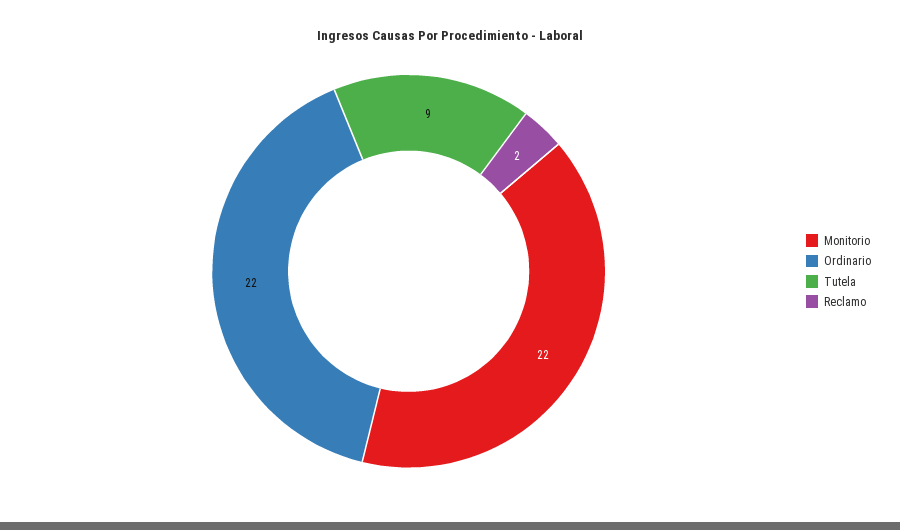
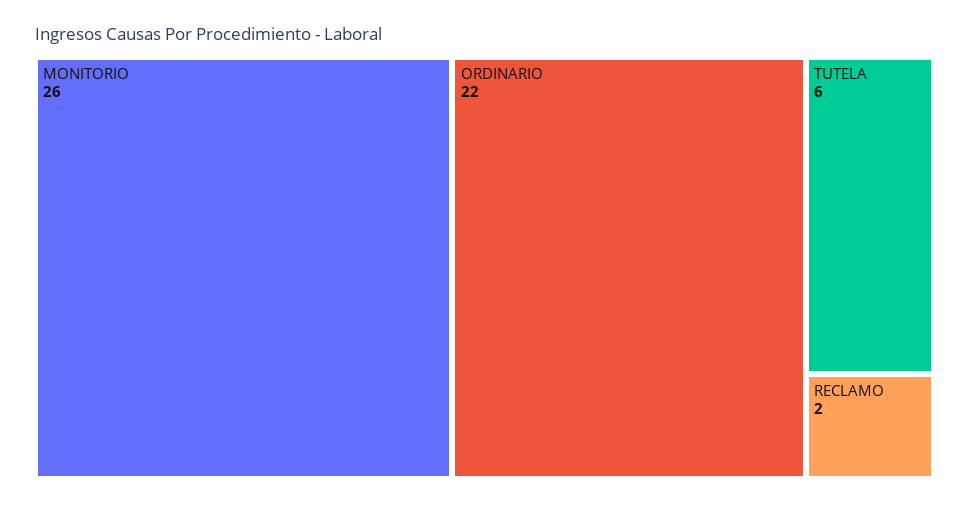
  {
-   "Monitorio": 22,
+   "Monitorio": 26,
    "Ordinario": 22,
-   "Tutela": 9,
+   "Tutela": 6,
    "Reclamo": 2
  }

